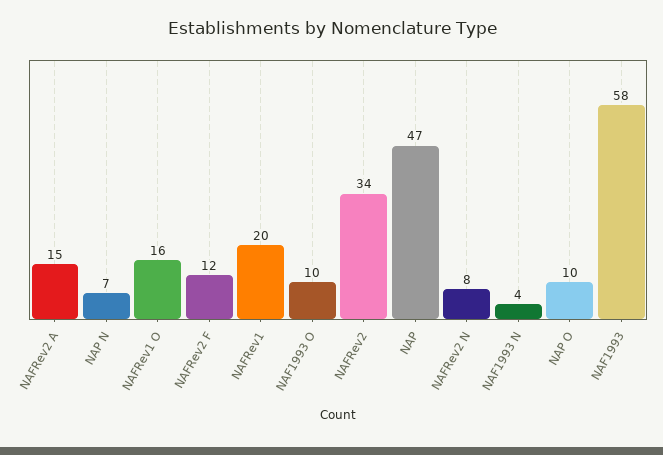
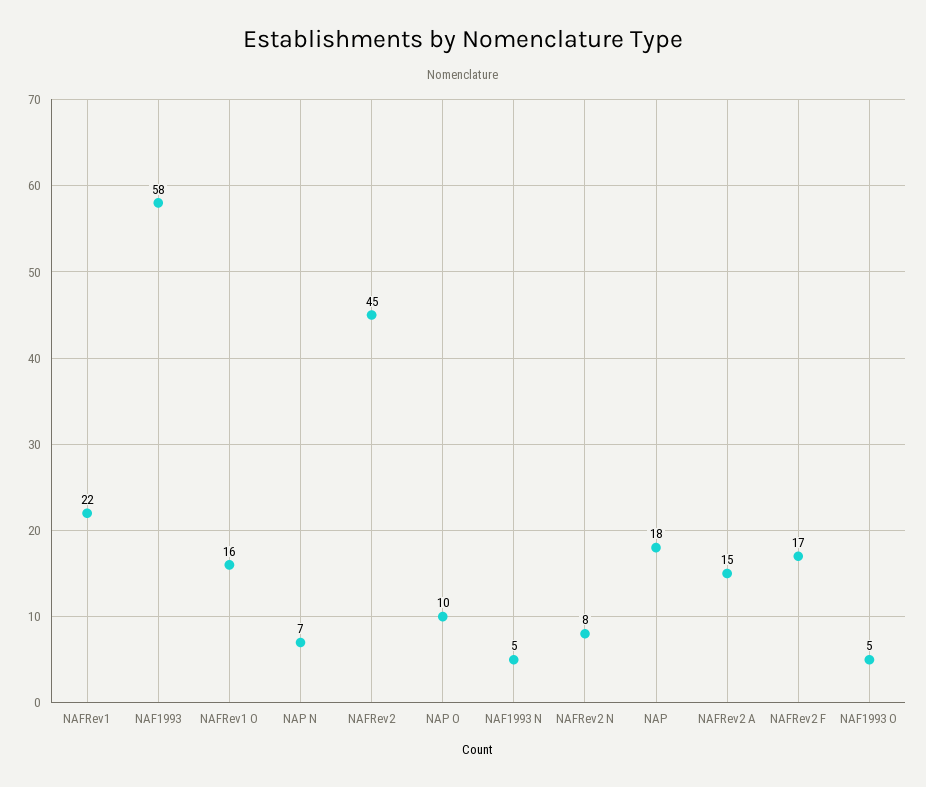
  {
    "NAFRev2 A": 15,
    "NAP N": 7,
    "NAFRev1 O": 16,
-   "NAFRev2 F": 12,
+   "NAFRev2 F": 17,
-   "NAFRev1": 20,
+   "NAFRev1": 22,
-   "NAF1993 O": 10,
+   "NAF1993 O": 5,
-   "NAFRev2": 34,
+   "NAFRev2": 45,
-   "NAP": 47,
+   "NAP": 18,
    "NAFRev2 N": 8,
-   "NAF1993 N": 4,
+   "NAF1993 N": 5,
    "NAP O": 10,
    "NAF1993": 58
  }

